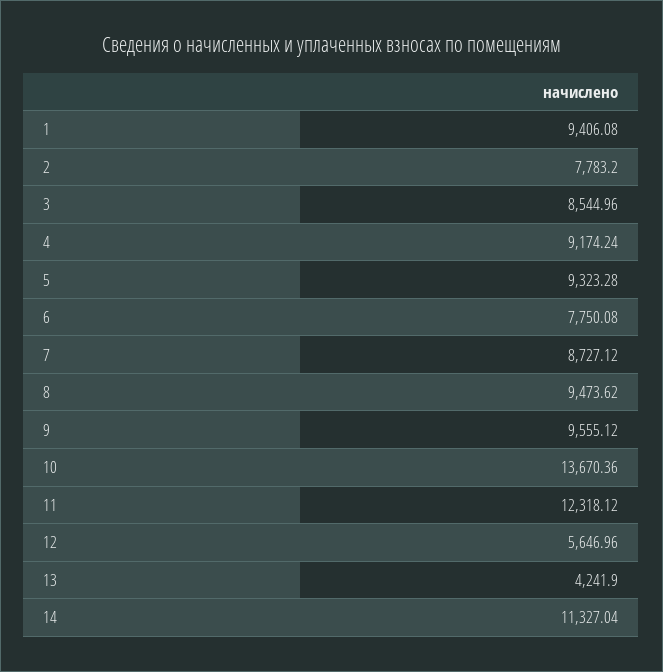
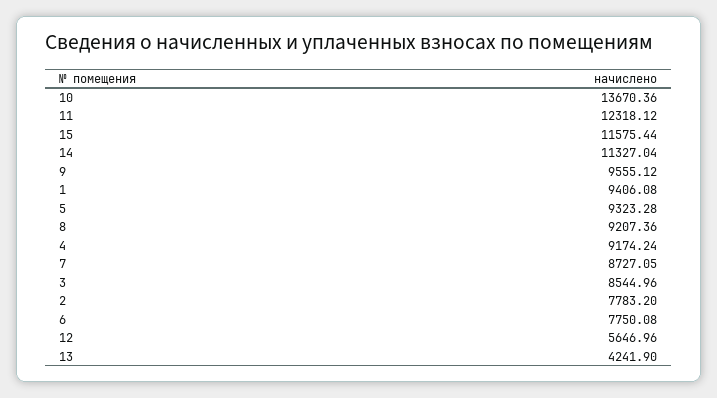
  {
    "1": 9406.08,
    "2": 7783.2,
    "3": 8544.96,
    "4": 9174.24,
    "5": 9323.28,
    "6": 7750.08,
-   "7": 8727.12,
+   "7": 8727.05,
-   "8": 9473.62,
+   "8": 9207.36,
    "9": 9555.12,
    "10": 13670.36,
    "11": 12318.12,
    "12": 5646.96,
    "13": 4241.9,
-   "14": 11327.04
+   "14": 11327.04,
+   "15": 11575.44
  }

